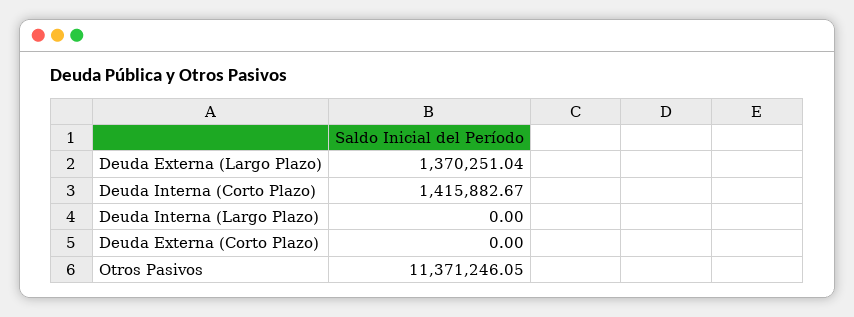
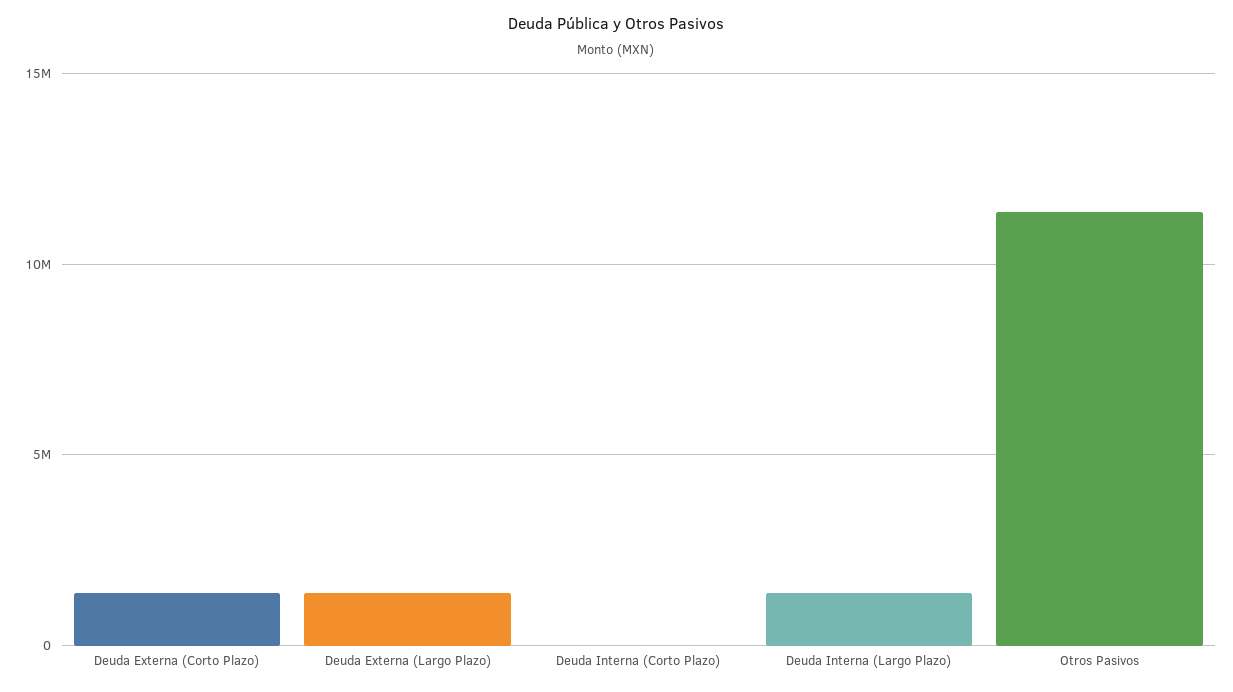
  {
    "Deuda Externa (Largo Plazo)": 1370251.04,
-   "Deuda Interna (Corto Plazo)": 1415882.67,
+   "Deuda Interna (Corto Plazo)": 0,
-   "Deuda Interna (Largo Plazo)": 0,
+   "Deuda Interna (Largo Plazo)": 1500000,
-   "Deuda Externa (Corto Plazo)": 0,
+   "Deuda Externa (Corto Plazo)": 1500000,
    "Otros Pasivos": 11371246.05
  }

